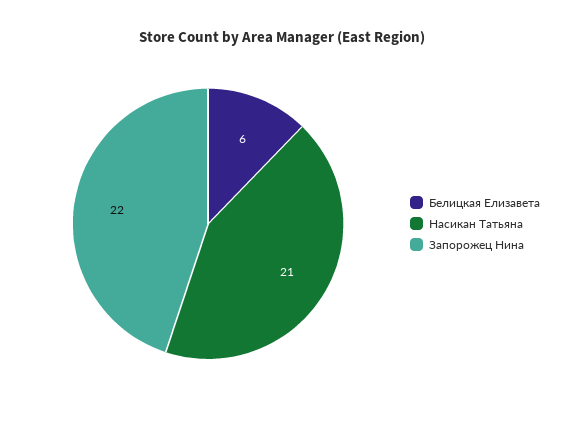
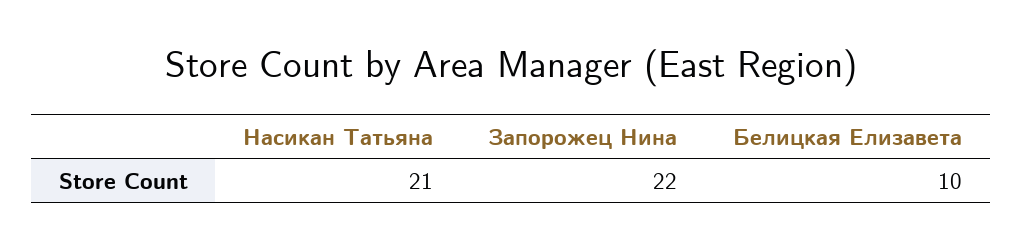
  {
-   "Белицкая Елизавета": 6,
+   "Белицкая Елизавета": 10,
    "Насикан Татьяна": 21,
    "Запорожец Нина": 22
  }

